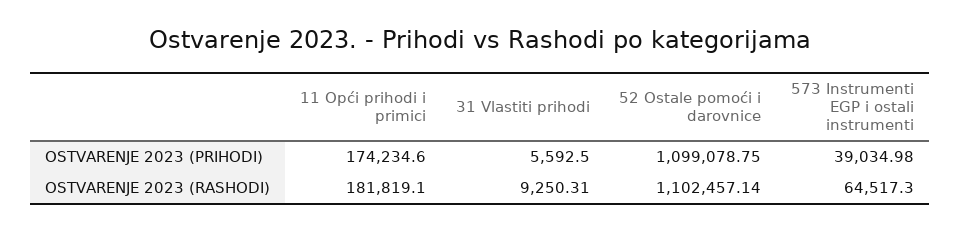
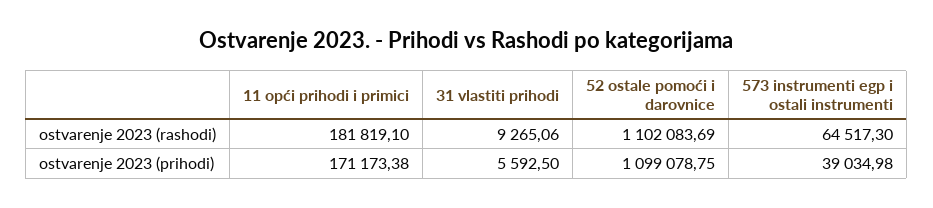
  {
    "11 Opći prihodi i primici": {
-     "OSTVARENJE 2023 (PRIHODI)": 174234.6,
+     "OSTVARENJE 2023 (PRIHODI)": 171173.38,
      "OSTVARENJE 2023 (RASHODI)": 181819.1
    },
    "31 Vlastiti prihodi": {
      "OSTVARENJE 2023 (PRIHODI)": 5592.5,
-     "OSTVARENJE 2023 (RASHODI)": 9250.31
+     "OSTVARENJE 2023 (RASHODI)": 9265.06
    },
    "52 Ostale pomoći i darovnice": {
      "OSTVARENJE 2023 (PRIHODI)": 1099078.75,
-     "OSTVARENJE 2023 (RASHODI)": 1102457.14
+     "OSTVARENJE 2023 (RASHODI)": 1102083.69
    },
    "573 Instrumenti EGP i ostali instrumenti": {
      "OSTVARENJE 2023 (PRIHODI)": 39034.98,
      "OSTVARENJE 2023 (RASHODI)": 64517.3
    }
  }

